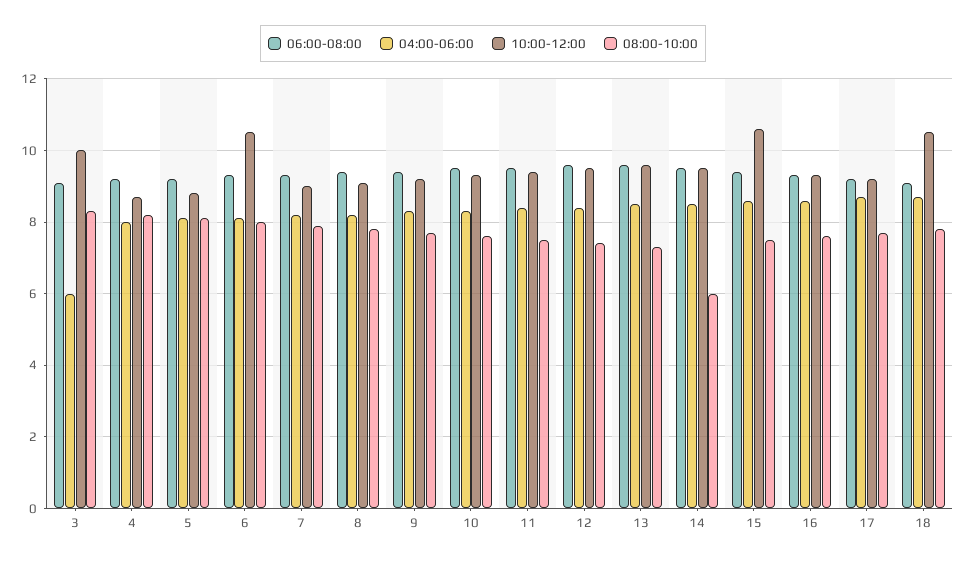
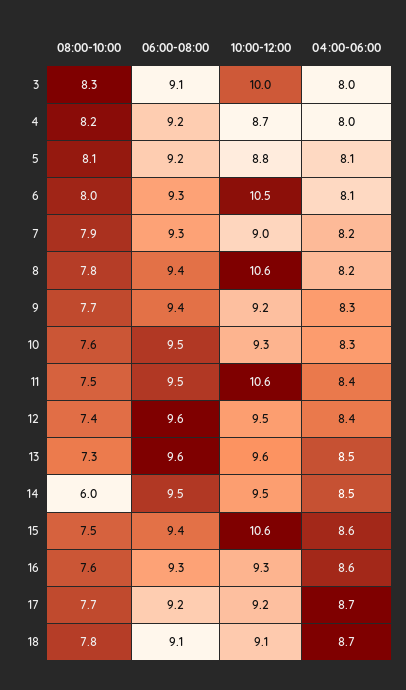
  {
    "06:00-08:00": {
      "3": 9.1,
      "4": 9.2,
      "5": 9.2,
      "6": 9.3,
      "7": 9.3,
      "8": 9.4,
      "9": 9.4,
      "10": 9.5,
      "11": 9.5,
      "12": 9.6,
      "13": 9.6,
      "14": 9.5,
      "15": 9.4,
      "16": 9.3,
      "17": 9.2,
      "18": 9.1
    },
    "04:00-06:00": {
-     "3": 6,
+     "3": 8,
      "4": 8,
      "5": 8.1,
      "6": 8.1,
      "7": 8.2,
      "8": 8.2,
      "9": 8.3,
      "10": 8.3,
      "11": 8.4,
      "12": 8.4,
      "13": 8.5,
      "14": 8.5,
      "15": 8.6,
      "16": 8.6,
      "17": 8.7,
      "18": 8.7
    },
    "10:00-12:00": {
      "3": 10,
      "4": 8.7,
      "5": 8.8,
      "6": 10.5,
      "7": 9,
-     "8": 9,
+     "8": 10.6,
      "9": 9.2,
      "10": 9.3,
-     "11": 9.5,
+     "11": 10.6,
      "12": 9.5,
      "13": 9.6,
      "14": 9.5,
      "15": 10.6,
      "16": 9.3,
      "17": 9.2,
-     "18": 10.5
+     "18": 9.1
    },
    "08:00-10:00": {
      "3": 8.3,
      "4": 8.2,
      "5": 8.1,
      "6": 8,
      "7": 7.9,
      "8": 7.8,
      "9": 7.7,
      "10": 7.6,
      "11": 7.5,
      "12": 7.4,
      "13": 7.3,
      "14": 6,
      "15": 7.5,
      "16": 7.6,
      "17": 7.7,
      "18": 7.8
    }
  }

